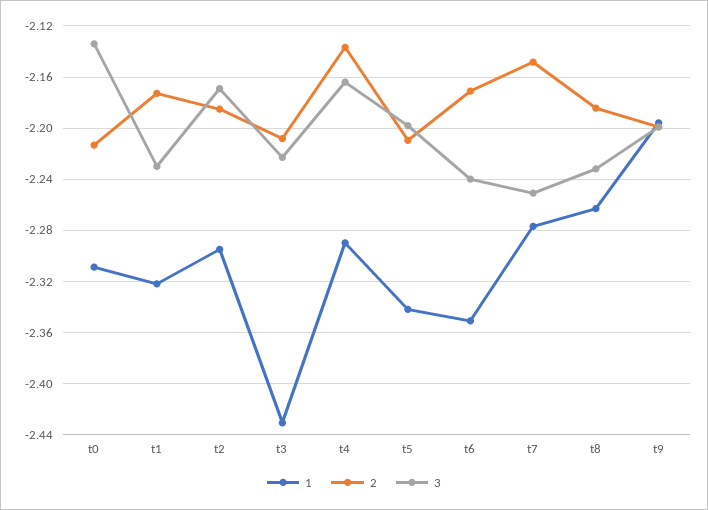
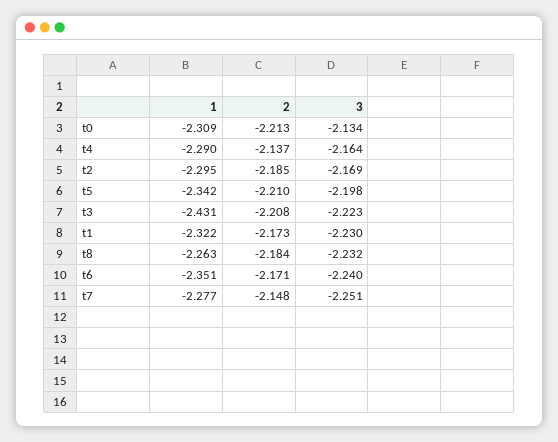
  {
    "1": {
      "t0": -2.309,
      "t1": -2.322,
      "t2": -2.295,
      "t3": -2.431,
      "t4": -2.29,
      "t5": -2.342,
      "t6": -2.351,
      "t7": -2.277,
-     "t8": -2.263,
+     "t8": -2.263
-     "t9": -2.195
    },
    "2": {
      "t0": -2.213,
      "t1": -2.173,
      "t2": -2.185,
      "t3": -2.208,
      "t4": -2.137,
      "t5": -2.21,
      "t6": -2.171,
      "t7": -2.148,
-     "t8": -2.184,
+     "t8": -2.184
-     "t9": -2.2
    },
    "3": {
      "t0": -2.134,
      "t1": -2.23,
      "t2": -2.169,
      "t3": -2.223,
      "t4": -2.164,
      "t5": -2.198,
      "t6": -2.24,
      "t7": -2.251,
-     "t8": -2.232,
+     "t8": -2.232
-     "t9": -2.2
    }
  }

